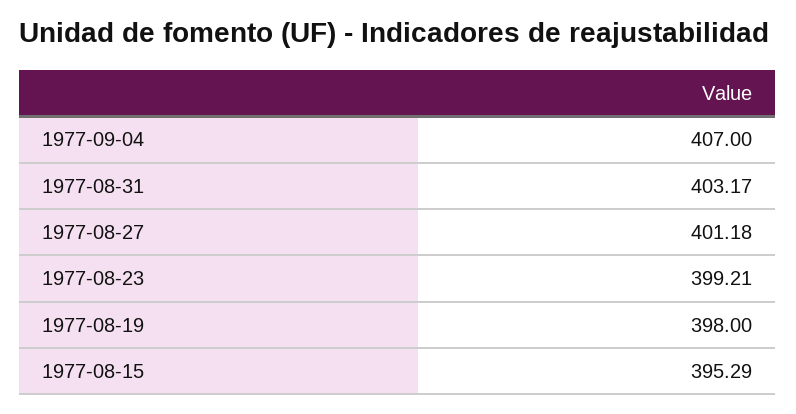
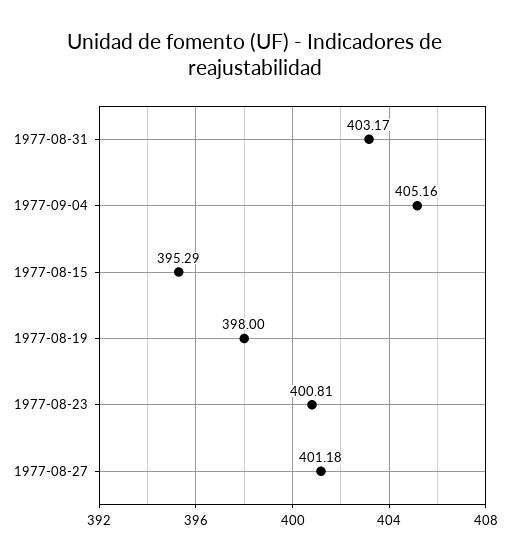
  {
-   "1977-09-04": 407,
+   "1977-09-04": 405.16,
    "1977-08-31": 403.17,
    "1977-08-27": 401.18,
-   "1977-08-23": 399.21,
+   "1977-08-23": 400.81,
    "1977-08-19": 398,
    "1977-08-15": 395.29
  }

